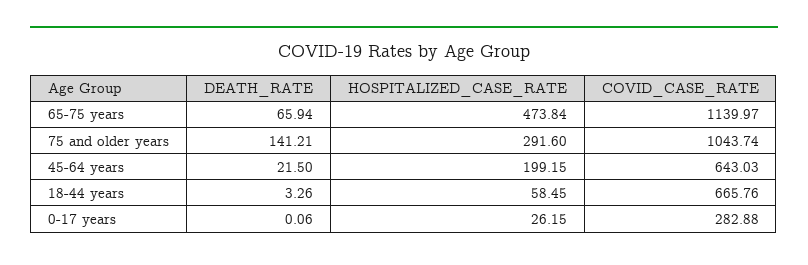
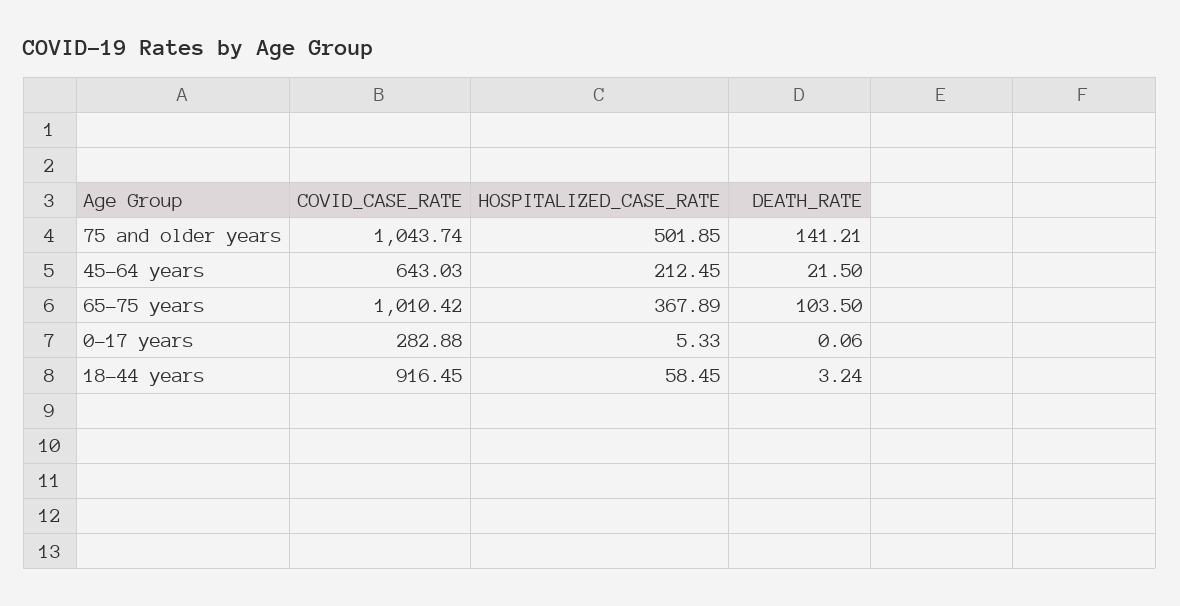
  {
    "DEATH_RATE": {
-     "65-75 years": 65.94,
+     "65-75 years": 103.5,
      "75 and older years": 141.21,
      "45-64 years": 21.5,
-     "18-44 years": 3.26,
+     "18-44 years": 3.24,
      "0-17 years": 0.06
    },
    "HOSPITALIZED_CASE_RATE": {
-     "65-75 years": 473.84,
+     "65-75 years": 367.89,
-     "75 and older years": 291.6,
+     "75 and older years": 501.85,
-     "45-64 years": 199.15,
+     "45-64 years": 212.45,
      "18-44 years": 58.45,
-     "0-17 years": 26.15
+     "0-17 years": 5.33
    },
    "COVID_CASE_RATE": {
-     "65-75 years": 1139.97,
+     "65-75 years": 1010.42,
      "75 and older years": 1043.74,
      "45-64 years": 643.03,
-     "18-44 years": 665.76,
+     "18-44 years": 916.45,
      "0-17 years": 282.88
    }
  }

